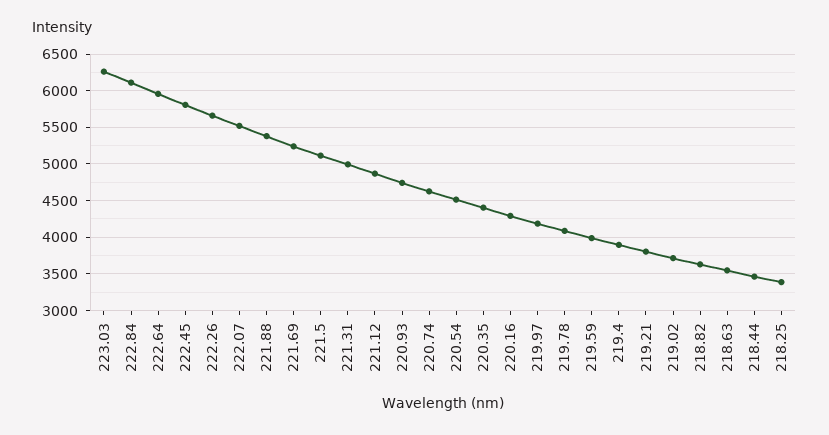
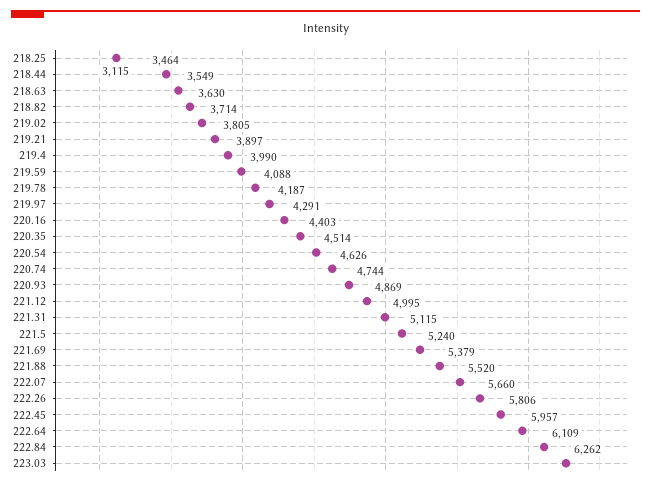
  {
    "223.03": 6262,
    "222.84": 6109,
    "222.64": 5957,
    "222.45": 5806,
    "222.26": 5660,
    "222.07": 5520,
    "221.88": 5379,
    "221.69": 5240,
    "221.5": 5115,
    "221.31": 4995,
    "221.12": 4869,
    "220.93": 4744,
    "220.74": 4626,
    "220.54": 4514,
    "220.35": 4403,
    "220.16": 4291,
    "219.97": 4187,
    "219.78": 4088,
    "219.59": 3990,
    "219.4": 3897,
    "219.21": 3805,
    "219.02": 3714,
    "218.82": 3630,
    "218.63": 3549,
    "218.44": 3464,
-   "218.25": 3400
+   "218.25": 3115
  }

